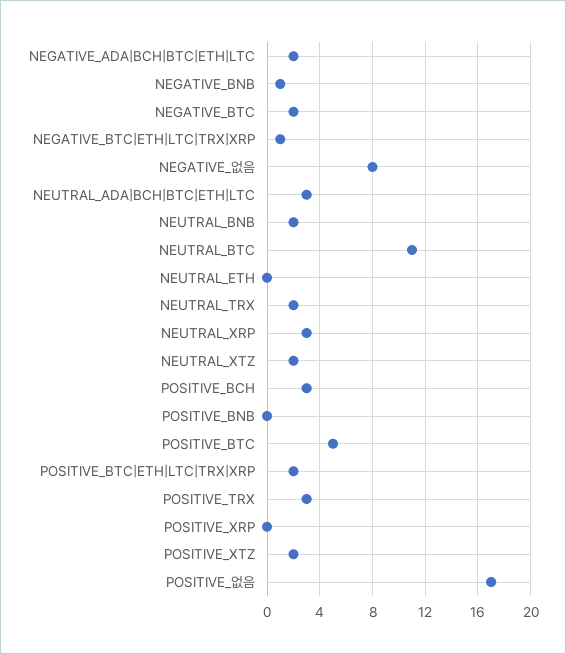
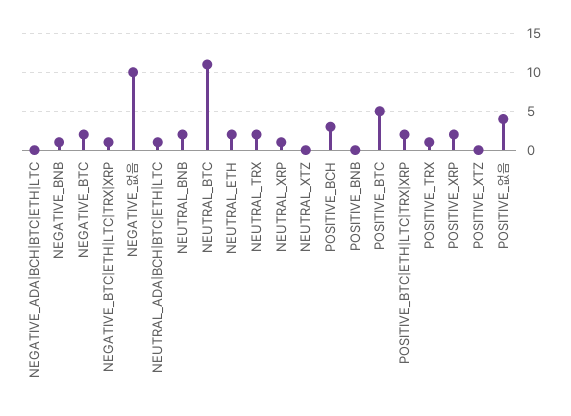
  {
-   "NEGATIVE_ADA|BCH|BTC|ETH|LTC": 2,
+   "NEGATIVE_ADA|BCH|BTC|ETH|LTC": 0,
    "NEGATIVE_BNB": 1,
    "NEGATIVE_BTC": 2,
    "NEGATIVE_BTC|ETH|LTC|TRX|XRP": 1,
-   "NEGATIVE_없음": 8,
+   "NEGATIVE_없음": 10,
-   "NEUTRAL_ADA|BCH|BTC|ETH|LTC": 3,
+   "NEUTRAL_ADA|BCH|BTC|ETH|LTC": 1,
    "NEUTRAL_BNB": 2,
    "NEUTRAL_BTC": 11,
-   "NEUTRAL_ETH": 0,
+   "NEUTRAL_ETH": 2,
    "NEUTRAL_TRX": 2,
-   "NEUTRAL_XRP": 3,
+   "NEUTRAL_XRP": 1,
-   "NEUTRAL_XTZ": 2,
+   "NEUTRAL_XTZ": 0,
    "POSITIVE_BCH": 3,
    "POSITIVE_BNB": 0,
    "POSITIVE_BTC": 5,
    "POSITIVE_BTC|ETH|LTC|TRX|XRP": 2,
-   "POSITIVE_TRX": 3,
+   "POSITIVE_TRX": 1,
-   "POSITIVE_XRP": 0,
+   "POSITIVE_XRP": 2,
-   "POSITIVE_XTZ": 2,
+   "POSITIVE_XTZ": 0,
-   "POSITIVE_없음": 17
+   "POSITIVE_없음": 4
  }

